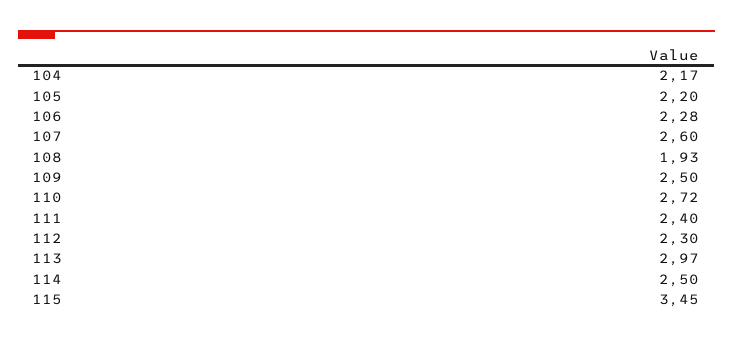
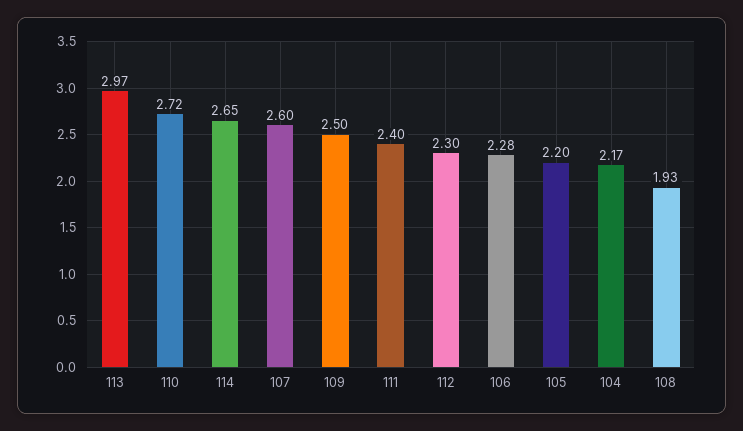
  {
    "104": 2.17,
    "105": 2.2,
    "106": 2.28,
    "107": 2.6,
    "108": 1.93,
    "109": 2.5,
    "110": 2.72,
    "111": 2.4,
    "112": 2.3,
    "113": 2.97,
-   "114": 2.5,
+   "114": 2.65
-   "115": 3.45
  }

